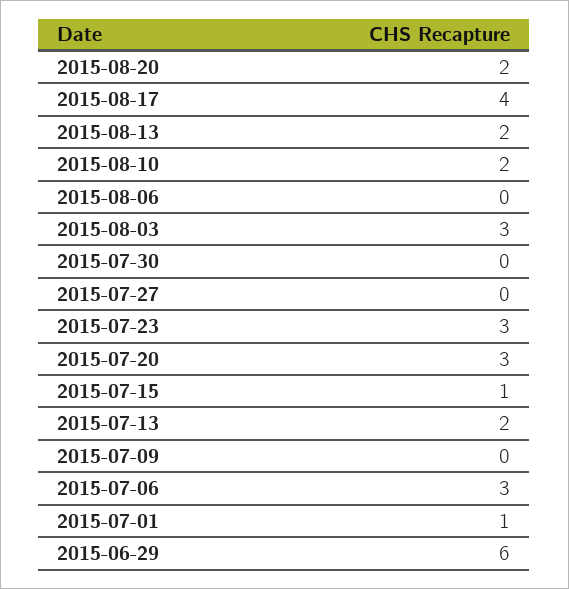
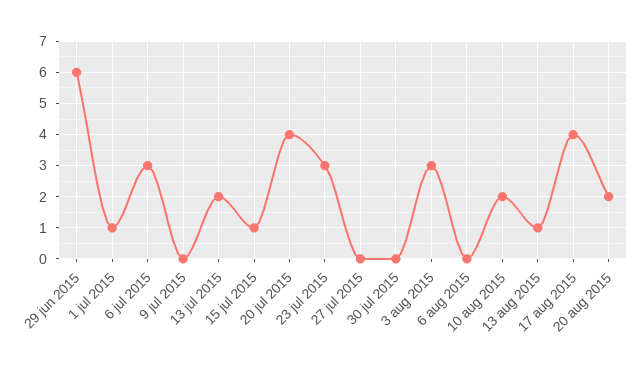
  {
    "2015-08-20": 2,
    "2015-08-17": 4,
-   "2015-08-13": 2,
+   "2015-08-13": 1,
    "2015-08-10": 2,
    "2015-08-06": 0,
    "2015-08-03": 3,
    "2015-07-30": 0,
    "2015-07-27": 0,
    "2015-07-23": 3,
-   "2015-07-20": 3,
+   "2015-07-20": 4,
    "2015-07-15": 1,
    "2015-07-13": 2,
    "2015-07-09": 0,
    "2015-07-06": 3,
    "2015-07-01": 1,
    "2015-06-29": 6
  }

